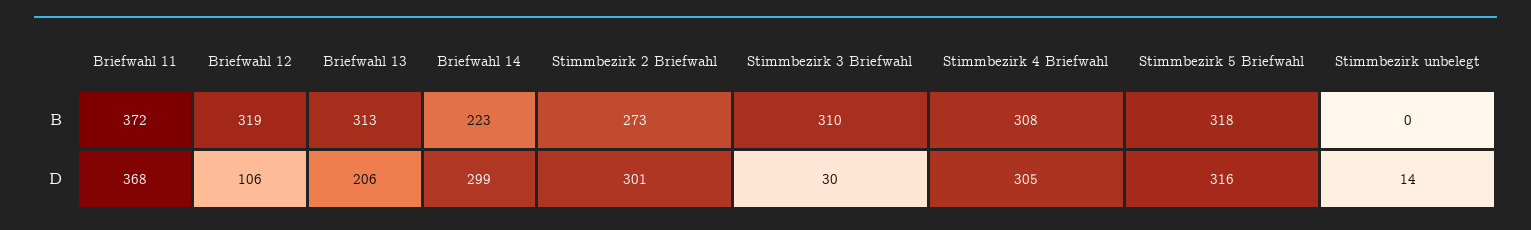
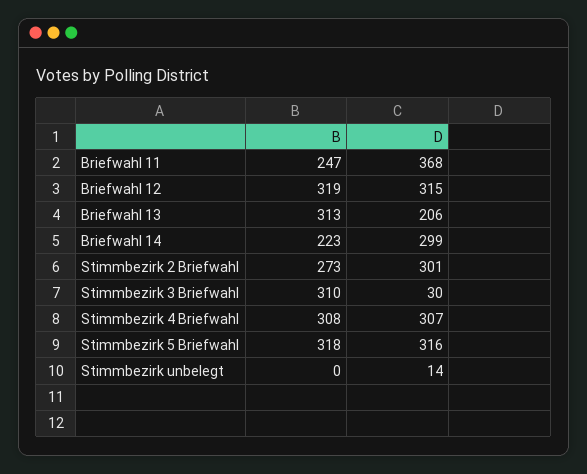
  {
    "Briefwahl 11": {
-     "B": 372,
+     "B": 247,
      "D": 368
    },
    "Briefwahl 12": {
      "B": 319,
-     "D": 106
+     "D": 315
    },
    "Briefwahl 13": {
      "B": 313,
      "D": 206
    },
    "Briefwahl 14": {
      "B": 223,
      "D": 299
    },
    "Stimmbezirk 2 Briefwahl": {
      "B": 273,
      "D": 301
    },
    "Stimmbezirk 3 Briefwahl": {
      "B": 310,
      "D": 30
    },
    "Stimmbezirk 4 Briefwahl": {
      "B": 308,
-     "D": 305
+     "D": 307
    },
    "Stimmbezirk 5 Briefwahl": {
      "B": 318,
      "D": 316
    },
    "Stimmbezirk unbelegt": {
      "B": 0,
      "D": 14
    }
  }

